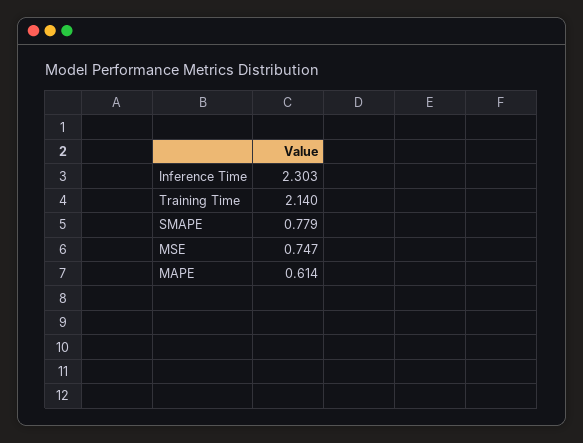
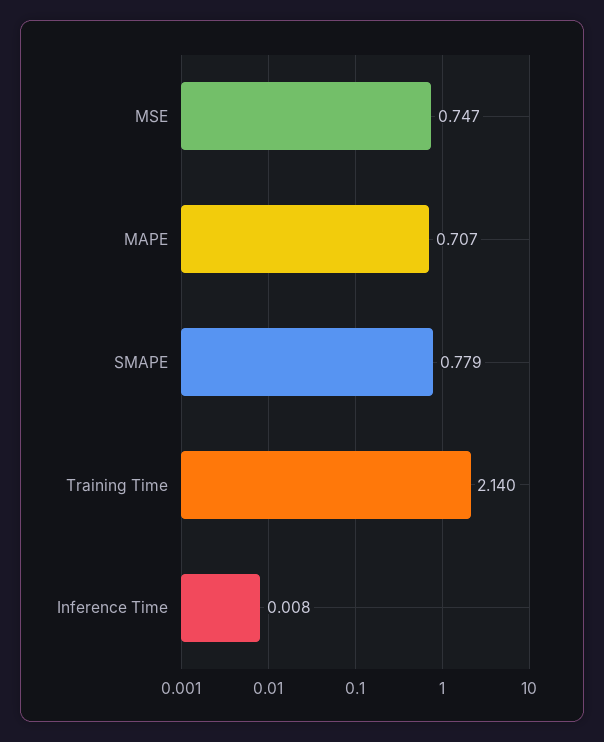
  {
-   "Inference Time": 2.303,
+   "Inference Time": 0.008,
    "Training Time": 2.14,
    "SMAPE": 0.779,
    "MSE": 0.747,
-   "MAPE": 0.614
+   "MAPE": 0.707
  }

